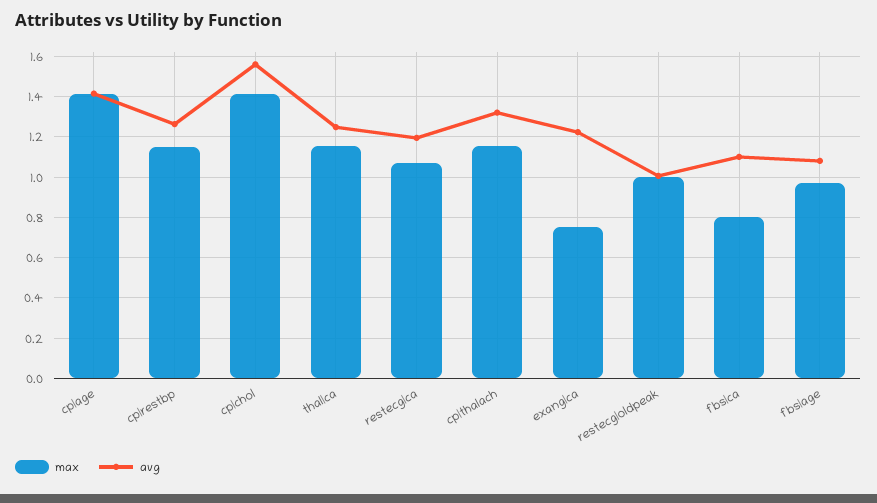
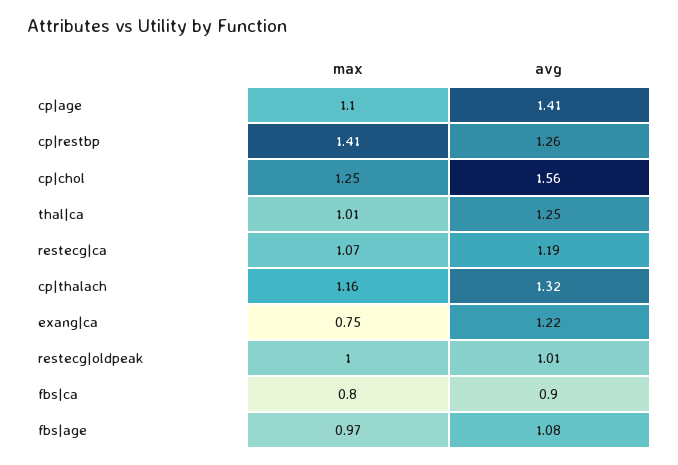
  {
    "max": {
-     "cp|age": 1.4,
+     "cp|age": 1.1,
-     "cp|restbp": 1.15,
+     "cp|restbp": 1.41,
-     "cp|chol": 1.4,
+     "cp|chol": 1.25,
-     "thal|ca": 1.15,
+     "thal|ca": 1.01,
      "restecg|ca": 1.07,
      "cp|thalach": 1.16,
      "exang|ca": 0.75,
      "restecg|oldpeak": 1,
      "fbs|ca": 0.8,
      "fbs|age": 0.97
    },
    "avg": {
      "cp|age": 1.41,
      "cp|restbp": 1.26,
      "cp|chol": 1.56,
      "thal|ca": 1.25,
      "restecg|ca": 1.19,
      "cp|thalach": 1.32,
      "exang|ca": 1.22,
      "restecg|oldpeak": 1.01,
-     "fbs|ca": 1.1,
+     "fbs|ca": 0.9,
      "fbs|age": 1.08
    }
  }

